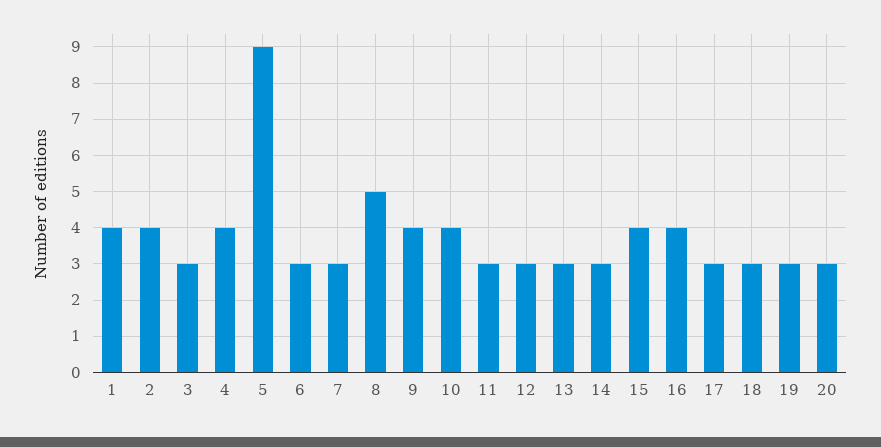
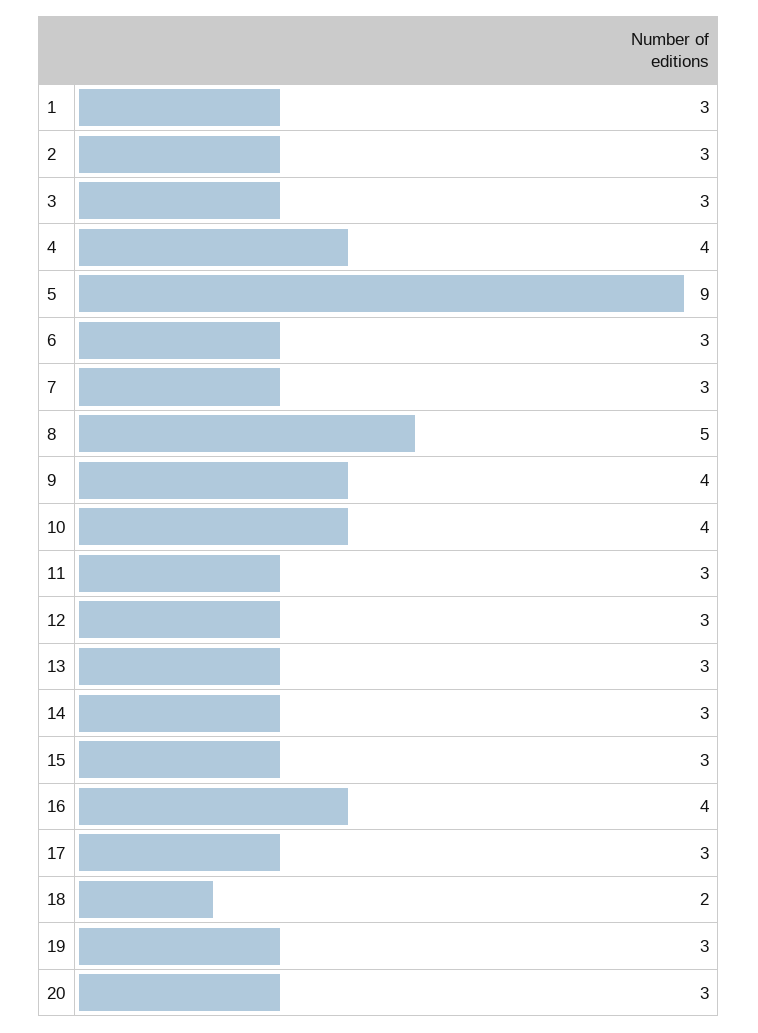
  {
-   "1": 4,
+   "1": 3,
-   "2": 4,
+   "2": 3,
    "3": 3,
    "4": 4,
    "5": 9,
    "6": 3,
    "7": 3,
    "8": 5,
    "9": 4,
    "10": 4,
    "11": 3,
    "12": 3,
    "13": 3,
    "14": 3,
-   "15": 4,
+   "15": 3,
    "16": 4,
    "17": 3,
-   "18": 3,
+   "18": 2,
    "19": 3,
    "20": 3
  }

